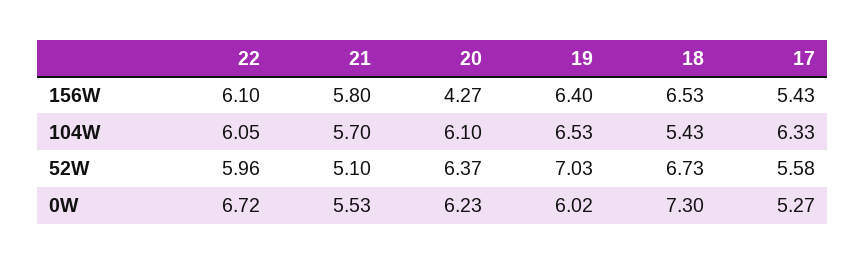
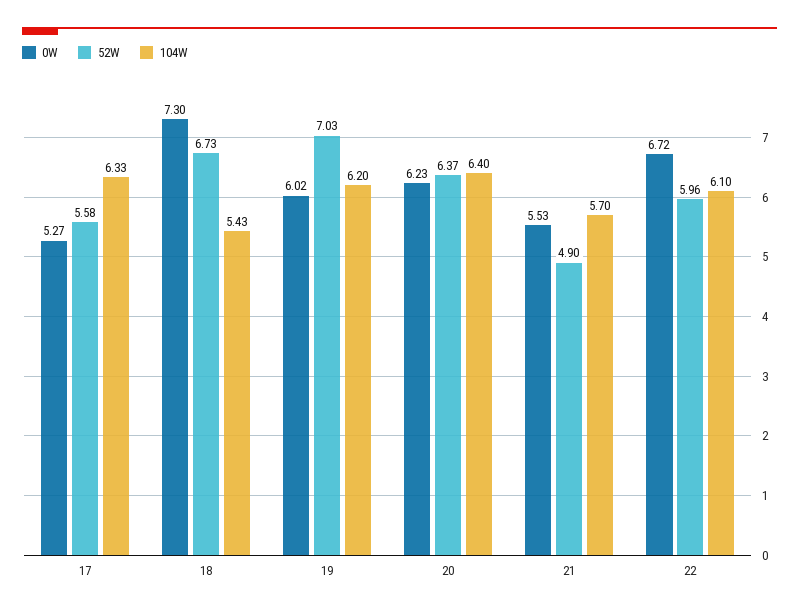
  {
-   "156W": {
-     "22": 6.1,
-     "21": 5.8,
-     "20": 4.27,
-     "19": 6.4,
-     "18": 6.53,
-     "17": 5.43
-   },
    "104W": {
-     "22": 6.05,
+     "22": 6.1,
      "21": 5.7,
-     "20": 6.1,
+     "20": 6.4,
-     "19": 6.53,
+     "19": 6.2,
      "18": 5.43,
      "17": 6.33
    },
    "52W": {
      "22": 5.96,
-     "21": 5.1,
+     "21": 4.9,
      "20": 6.37,
      "19": 7.03,
      "18": 6.73,
      "17": 5.58
    },
    "0W": {
      "22": 6.72,
      "21": 5.53,
      "20": 6.23,
      "19": 6.02,
      "18": 7.3,
      "17": 5.27
    }
  }

